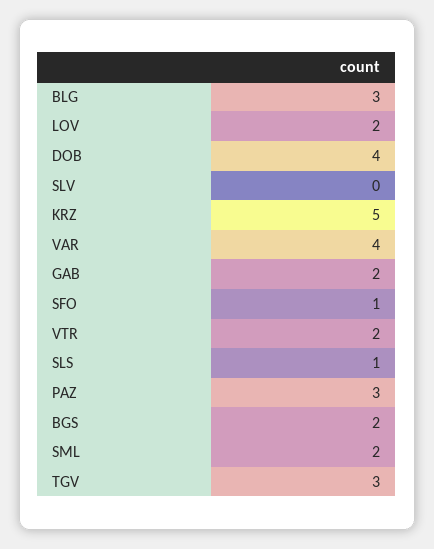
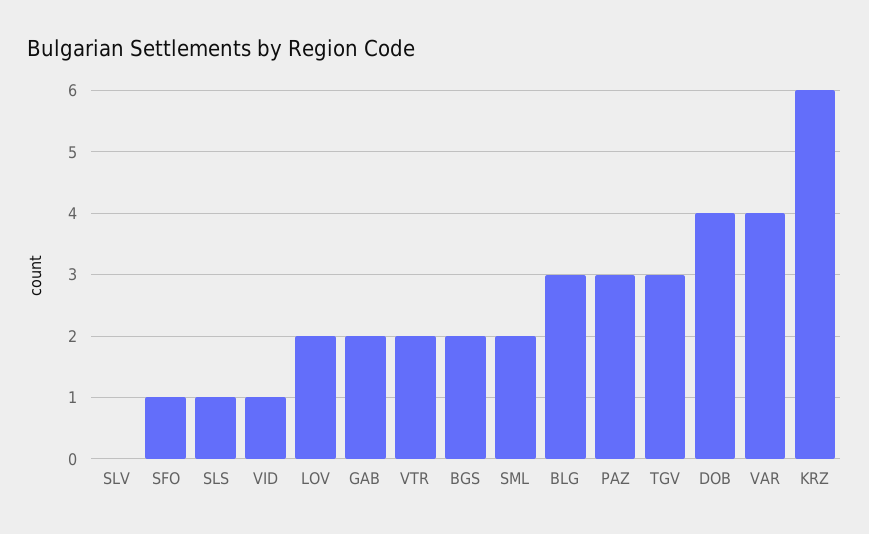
  {
    "BLG": 3,
    "LOV": 2,
    "DOB": 4,
    "SLV": 0,
-   "KRZ": 5,
+   "KRZ": 6,
    "VAR": 4,
    "GAB": 2,
    "SFO": 1,
    "VTR": 2,
    "SLS": 1,
    "PAZ": 3,
    "BGS": 2,
    "SML": 2,
-   "TGV": 3
+   "TGV": 3,
+   "VID": 1
  }

